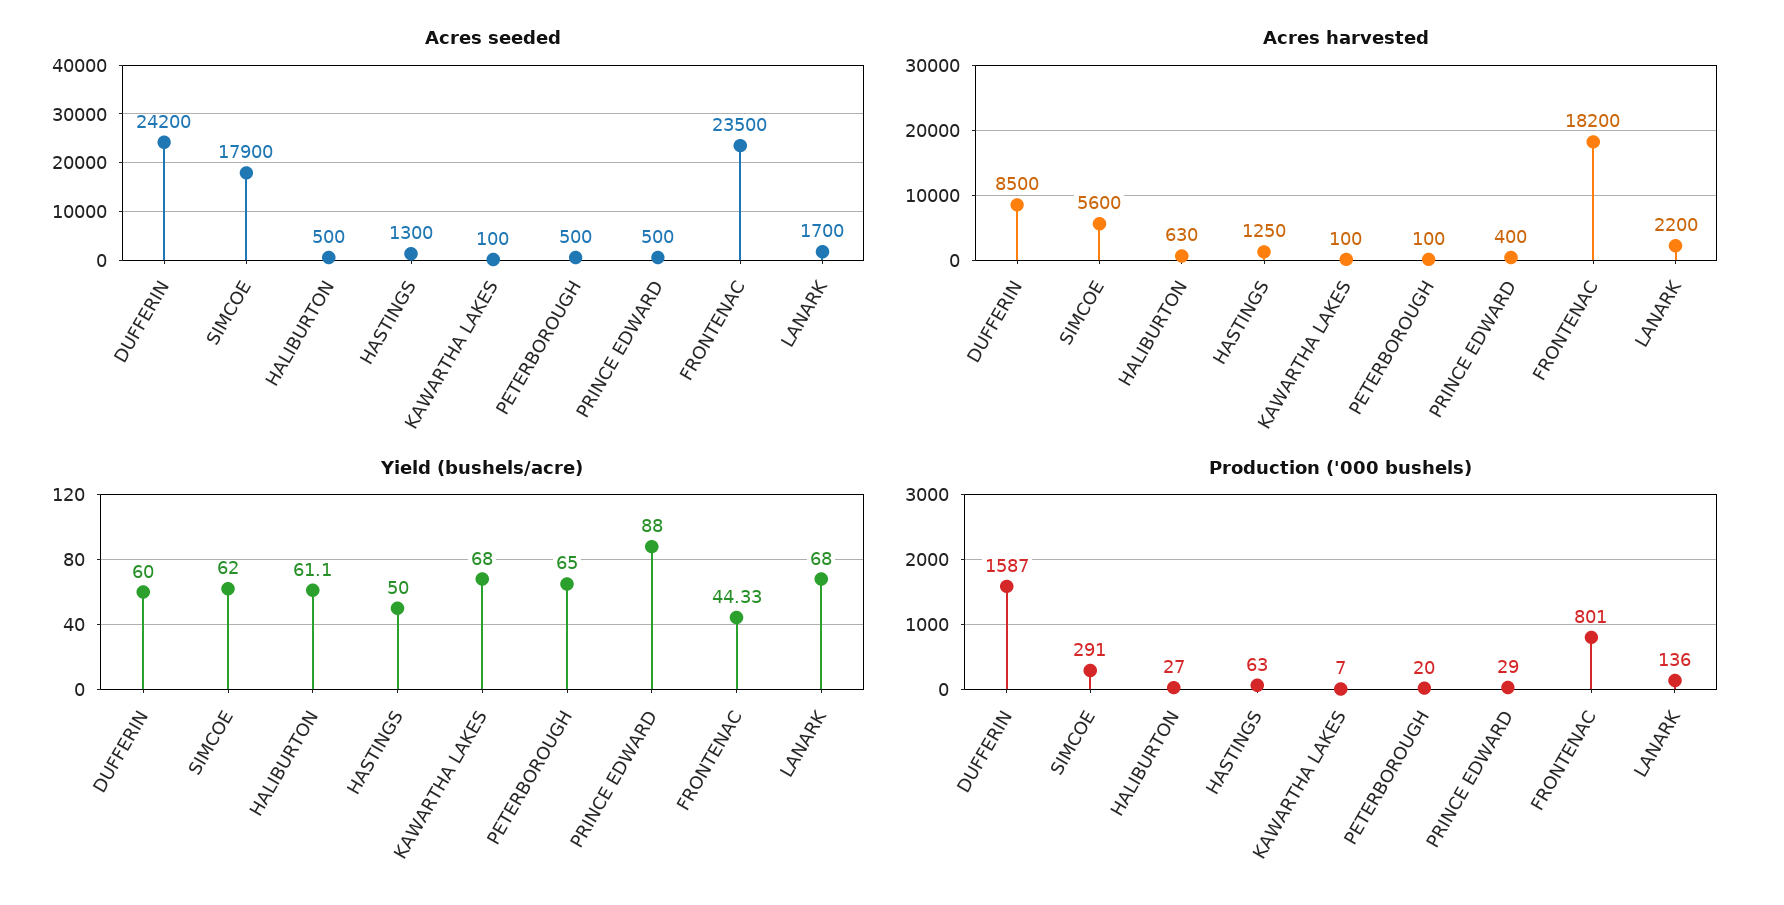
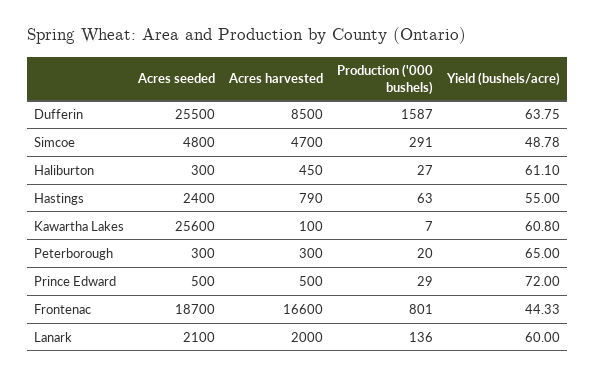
  {
    "Acres seeded": {
-     "DUFFERIN": 24200,
+     "DUFFERIN": 25500,
-     "SIMCOE": 17900,
+     "SIMCOE": 4800,
-     "HALIBURTON": 500,
+     "HALIBURTON": 300,
-     "HASTINGS": 1300,
+     "HASTINGS": 2400,
-     "KAWARTHA LAKES": 100,
+     "KAWARTHA LAKES": 25600,
-     "PETERBOROUGH": 500,
+     "PETERBOROUGH": 300,
      "PRINCE EDWARD": 500,
-     "FRONTENAC": 23500,
+     "FRONTENAC": 18700,
-     "LANARK": 1700
+     "LANARK": 2100
    },
    "Acres harvested": {
      "DUFFERIN": 8500,
-     "SIMCOE": 5600,
+     "SIMCOE": 4700,
-     "HALIBURTON": 630,
+     "HALIBURTON": 450,
-     "HASTINGS": 1250,
+     "HASTINGS": 790,
      "KAWARTHA LAKES": 100,
-     "PETERBOROUGH": 100,
+     "PETERBOROUGH": 300,
-     "PRINCE EDWARD": 400,
+     "PRINCE EDWARD": 500,
-     "FRONTENAC": 18200,
+     "FRONTENAC": 16600,
-     "LANARK": 2200
+     "LANARK": 2000
    },
    "Yield (bushels/acre)": {
-     "DUFFERIN": 60,
+     "DUFFERIN": 63.75,
-     "SIMCOE": 62,
+     "SIMCOE": 48.78,
      "HALIBURTON": 61.1,
-     "HASTINGS": 50,
+     "HASTINGS": 55,
-     "KAWARTHA LAKES": 68,
+     "KAWARTHA LAKES": 60.8,
      "PETERBOROUGH": 65,
-     "PRINCE EDWARD": 88,
+     "PRINCE EDWARD": 72,
      "FRONTENAC": 44.33,
-     "LANARK": 68
+     "LANARK": 60
    },
    "Production ('000 bushels)": {
      "DUFFERIN": 1587,
      "SIMCOE": 291,
      "HALIBURTON": 27,
      "HASTINGS": 63,
      "KAWARTHA LAKES": 7,
      "PETERBOROUGH": 20,
      "PRINCE EDWARD": 29,
      "FRONTENAC": 801,
      "LANARK": 136
    }
  }

